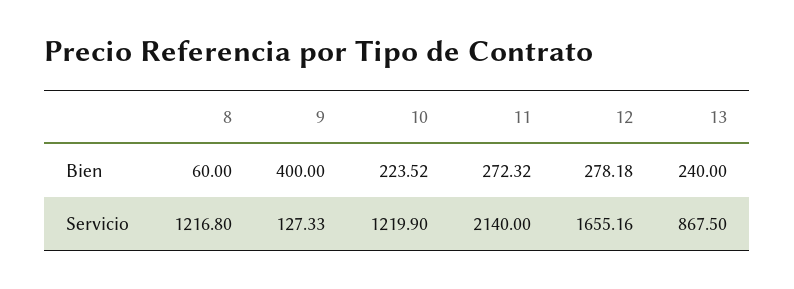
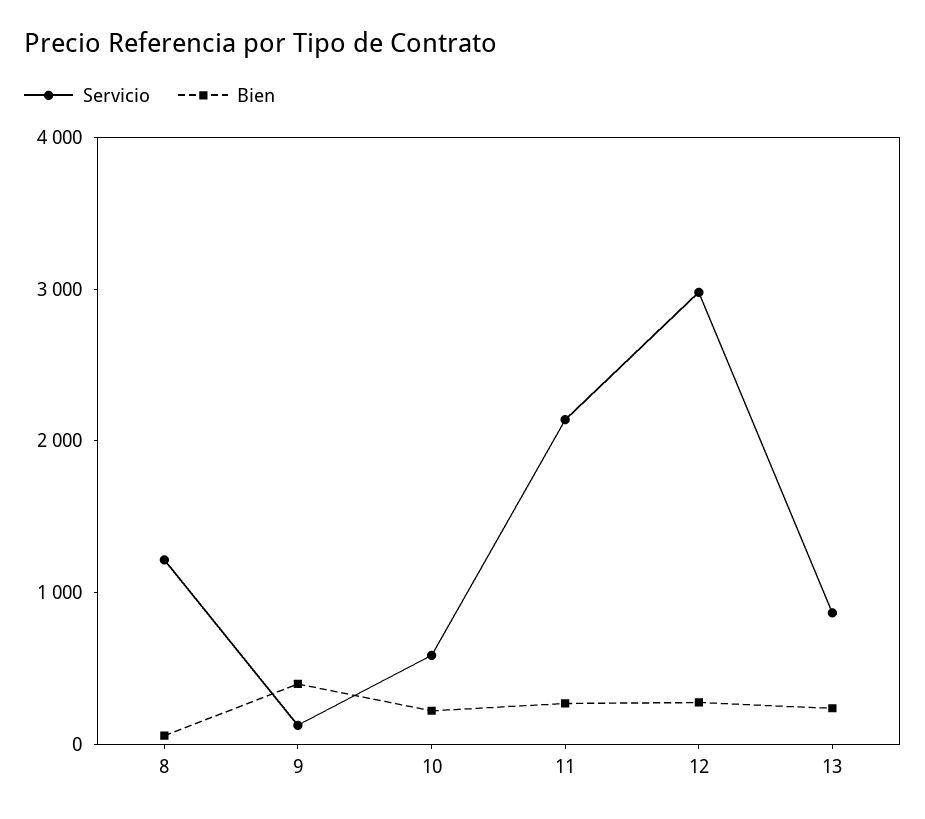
  {
    "Bien": {
      "8": 60,
      "9": 400,
      "10": 223.52,
      "11": 272.32,
      "12": 278.18,
      "13": 240
    },
    "Servicio": {
      "8": 1216.8,
      "9": 127.33,
-     "10": 1219.9,
+     "10": 600,
      "11": 2140,
-     "12": 1655.16,
+     "12": 3000,
      "13": 867.5
    }
  }

